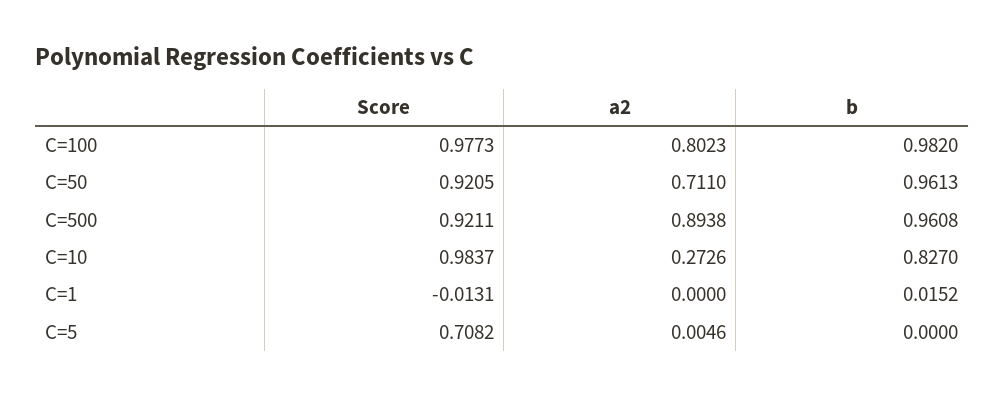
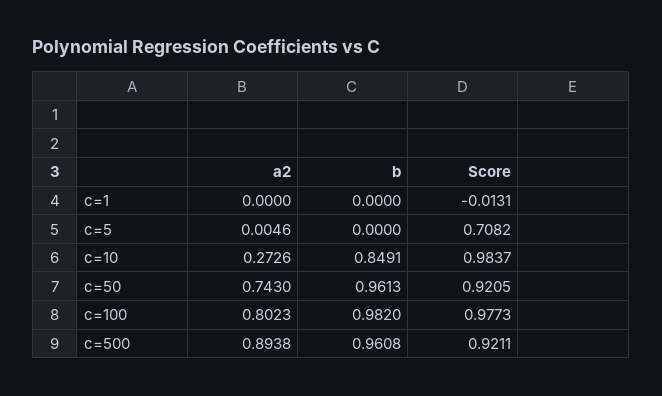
  {
    "Score": {
      "C=100": 0.9773,
      "C=50": 0.9205,
      "C=500": 0.9211,
      "C=10": 0.9837,
      "C=1": -0.0131,
      "C=5": 0.7082
    },
    "a2": {
      "C=100": 0.8023,
-     "C=50": 0.711,
+     "C=50": 0.743,
      "C=500": 0.8938,
      "C=10": 0.2726,
      "C=1": 0,
      "C=5": 0.0046
    },
    "b": {
      "C=100": 0.982,
      "C=50": 0.9613,
      "C=500": 0.9608,
-     "C=10": 0.827,
+     "C=10": 0.8491,
-     "C=1": 0.0152,
+     "C=1": 0,
      "C=5": 0
    }
  }

